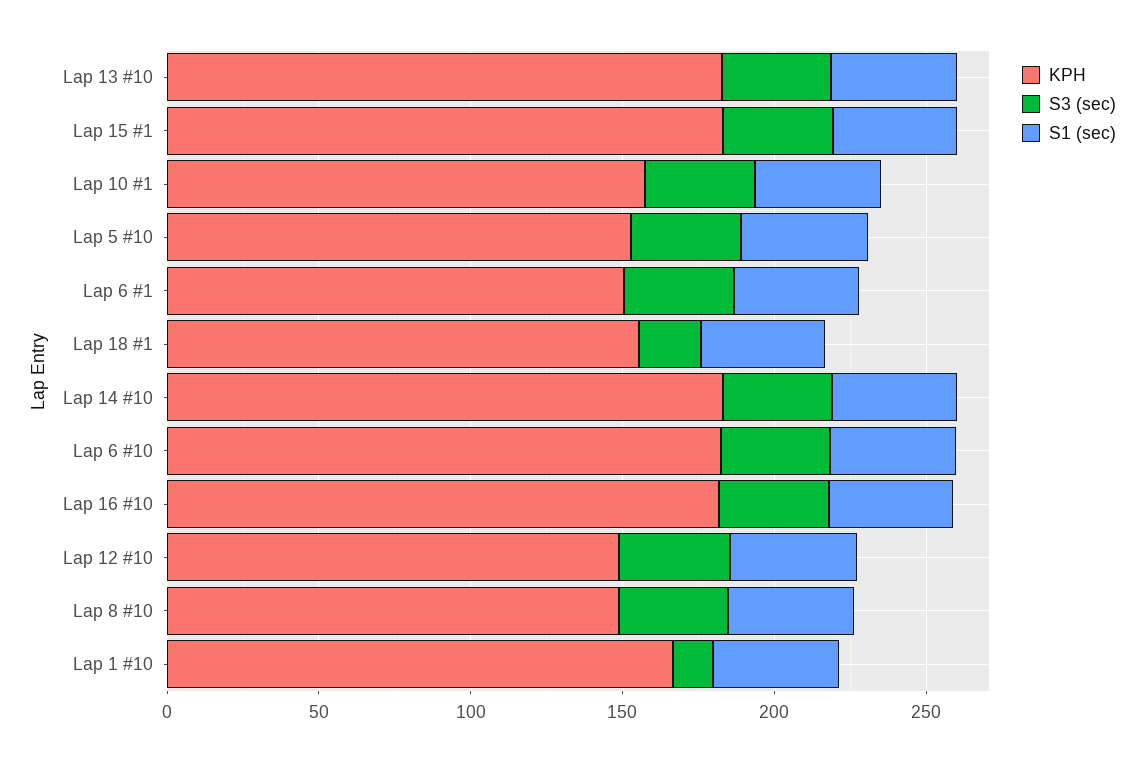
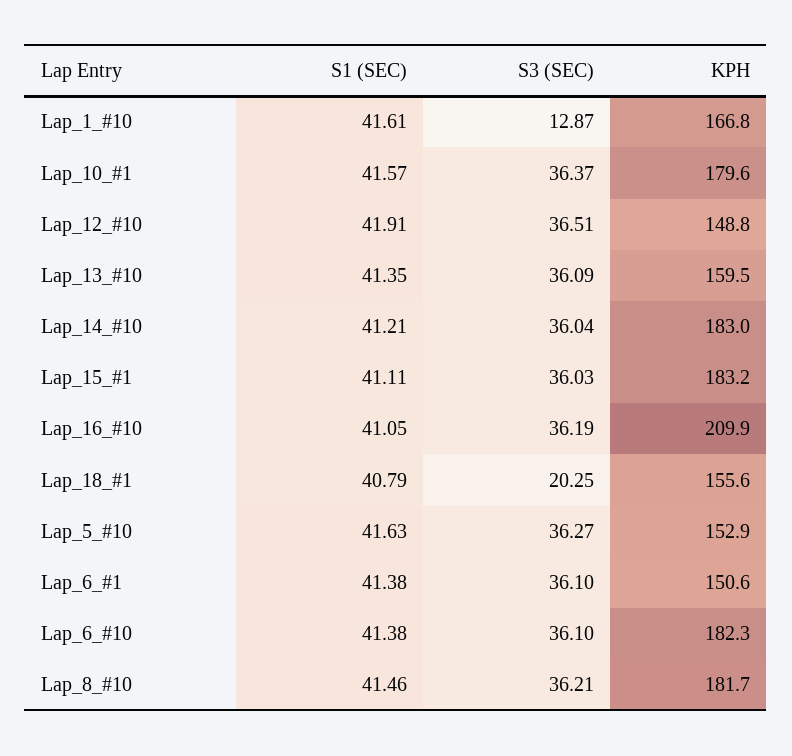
  {
    "KPH": {
-     "Lap 13 #10": 180,
+     "Lap 13 #10": 159.5,
      "Lap 15 #1": 183.2,
-     "Lap 10 #1": 160,
+     "Lap 10 #1": 179.6,
      "Lap 5 #10": 152.9,
      "Lap 6 #1": 150.6,
      "Lap 18 #1": 155.6,
      "Lap 14 #10": 183,
      "Lap 6 #10": 182.3,
-     "Lap 16 #10": 180,
+     "Lap 16 #10": 209.9,
      "Lap 12 #10": 148.8,
-     "Lap 8 #10": 150,
+     "Lap 8 #10": 181.7,
      "Lap 1 #10": 166.8
    },
    "S3 (sec)": {
      "Lap 13 #10": 36.09,
      "Lap 15 #1": 36.03,
      "Lap 10 #1": 36.37,
      "Lap 5 #10": 36.27,
      "Lap 6 #1": 36.1,
      "Lap 18 #1": 20.25,
      "Lap 14 #10": 36.04,
      "Lap 6 #10": 36.1,
      "Lap 16 #10": 36.19,
      "Lap 12 #10": 36.51,
      "Lap 8 #10": 36.21,
      "Lap 1 #10": 12.87
    },
    "S1 (sec)": {
      "Lap 13 #10": 41.35,
      "Lap 15 #1": 41.11,
      "Lap 10 #1": 41.57,
      "Lap 5 #10": 41.63,
      "Lap 6 #1": 41.38,
      "Lap 18 #1": 40.79,
      "Lap 14 #10": 41.21,
      "Lap 6 #10": 41.38,
      "Lap 16 #10": 41.05,
      "Lap 12 #10": 41.91,
      "Lap 8 #10": 41.46,
      "Lap 1 #10": 41.61
    }
  }

